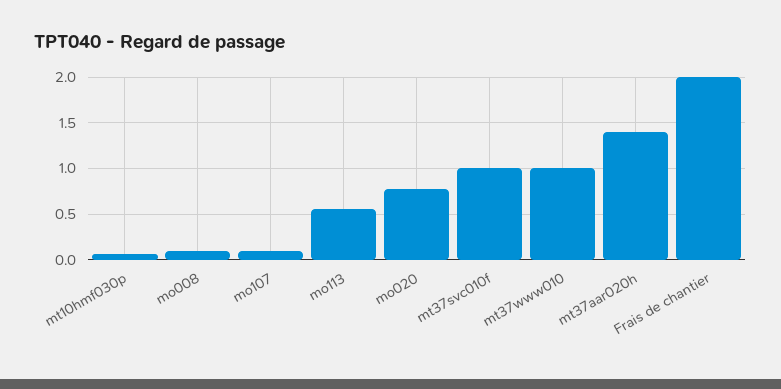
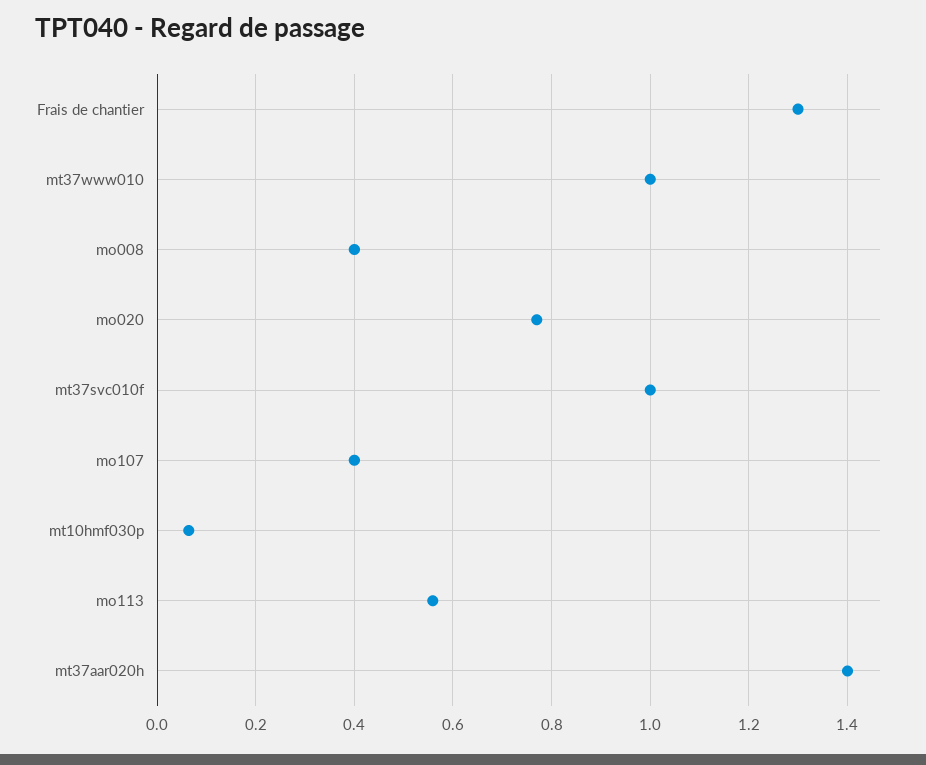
  {
    "mt10hmf030p": 0.06,
-   "mo008": 0.1,
+   "mo008": 0.4,
-   "mo107": 0.1,
+   "mo107": 0.4,
    "mo113": 0.56,
    "mo020": 0.78,
    "mt37svc010f": 1,
    "mt37www010": 1,
    "mt37aar020h": 1.4,
-   "Frais de chantier": 2
+   "Frais de chantier": 1.3
  }

